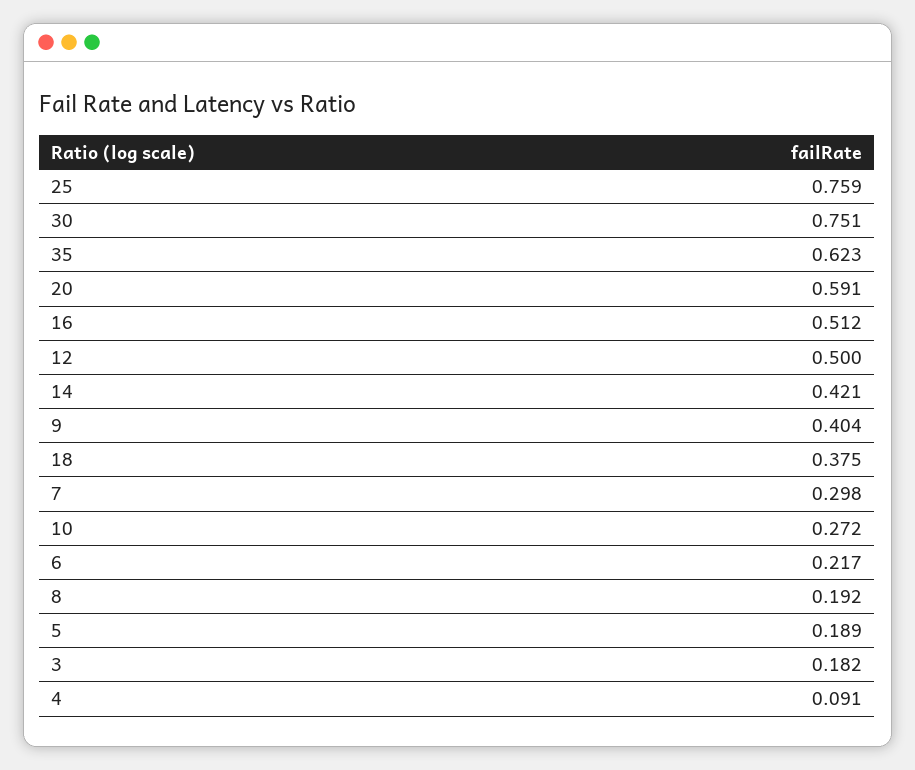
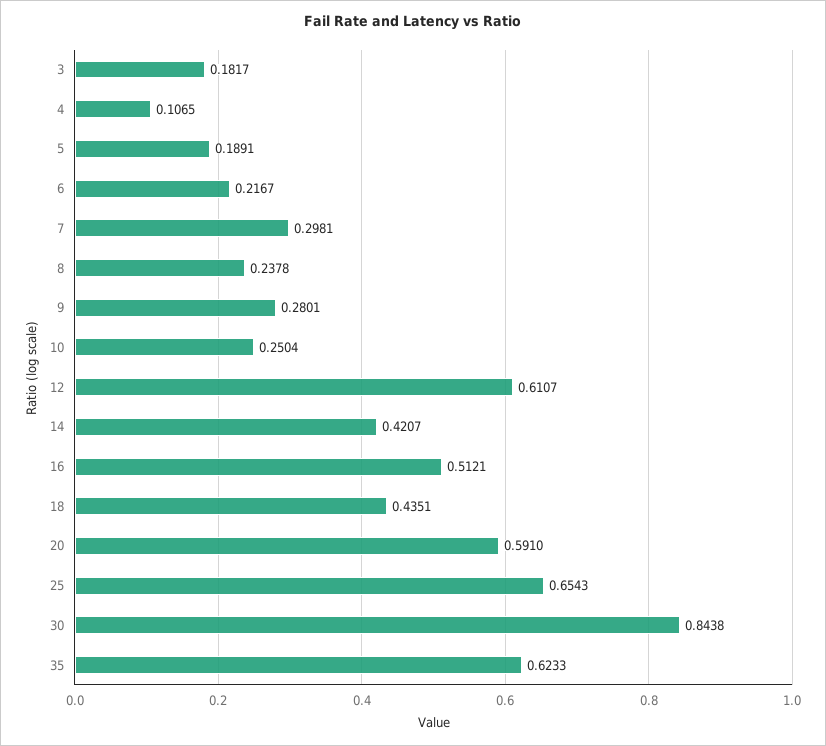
  {
-   "25": 0.759,
+   "25": 0.6543,
-   "30": 0.751,
+   "30": 0.8438,
    "35": 0.6233,
    "20": 0.591,
    "16": 0.5121,
-   "12": 0.5,
+   "12": 0.6107,
    "14": 0.4207,
-   "9": 0.404,
+   "9": 0.2801,
-   "18": 0.375,
+   "18": 0.4351,
    "7": 0.2981,
-   "10": 0.272,
+   "10": 0.2504,
    "6": 0.2167,
-   "8": 0.192,
+   "8": 0.2378,
    "5": 0.1891,
    "3": 0.1817,
-   "4": 0.091
+   "4": 0.1065
  }

